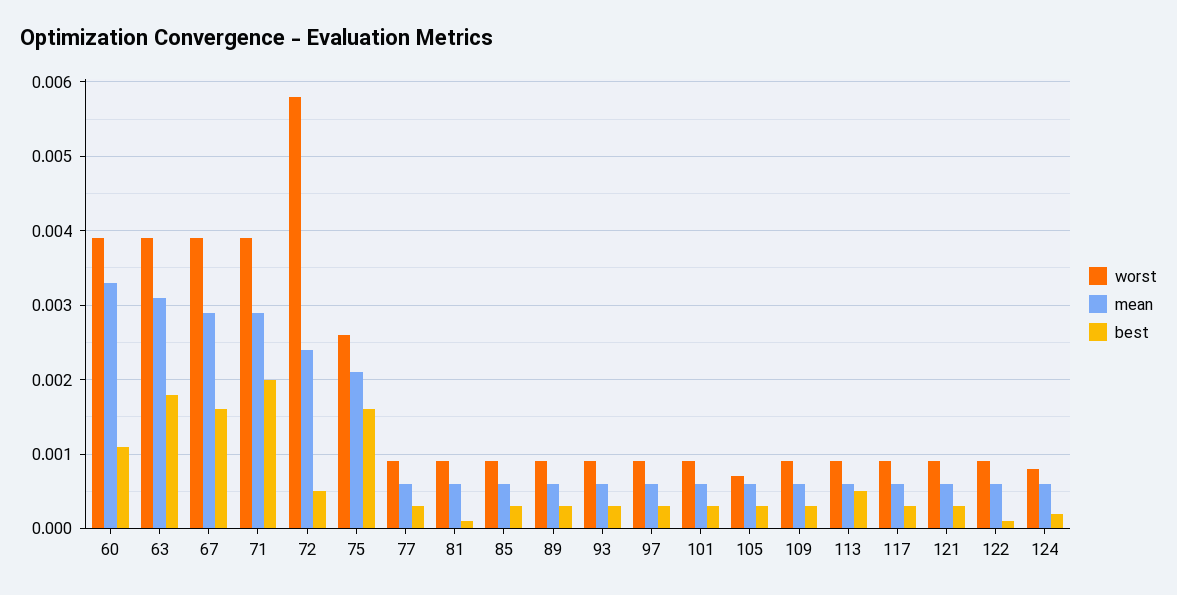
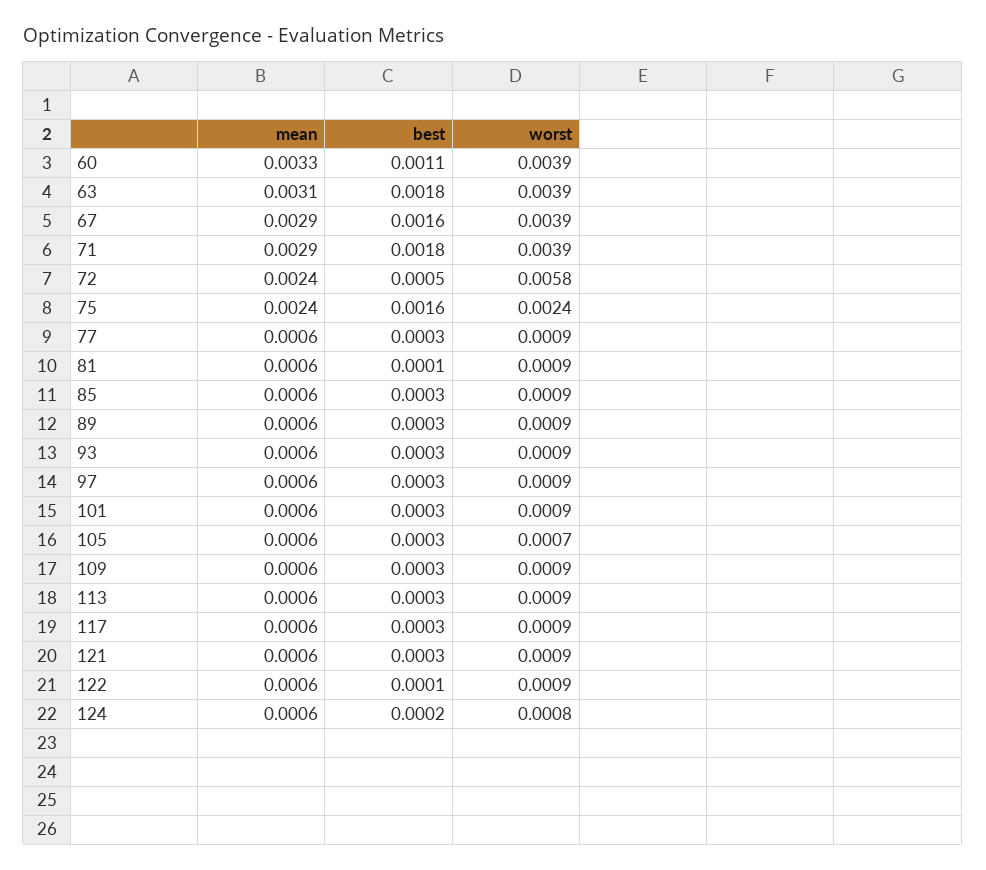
  {
    "worst": {
      "60": 0.0039,
      "63": 0.0039,
      "67": 0.0039,
      "71": 0.0039,
      "72": 0.0058,
-     "75": 0.0026,
+     "75": 0.0024,
      "77": 0.0009,
      "81": 0.0009,
      "85": 0.0009,
      "89": 0.0009,
      "93": 0.0009,
      "97": 0.0009,
      "101": 0.0009,
      "105": 0.0007,
      "109": 0.0009,
      "113": 0.0009,
      "117": 0.0009,
      "121": 0.0009,
      "122": 0.0009,
      "124": 0.0008
    },
    "mean": {
      "60": 0.0033,
      "63": 0.0031,
      "67": 0.0029,
      "71": 0.0029,
      "72": 0.0024,
-     "75": 0.0021,
+     "75": 0.0024,
      "77": 0.0006,
      "81": 0.0006,
      "85": 0.0006,
      "89": 0.0006,
      "93": 0.0006,
      "97": 0.0006,
      "101": 0.0006,
      "105": 0.0006,
      "109": 0.0006,
      "113": 0.0006,
      "117": 0.0006,
      "121": 0.0006,
      "122": 0.0006,
      "124": 0.0006
    },
    "best": {
      "60": 0.0011,
      "63": 0.0018,
      "67": 0.0016,
-     "71": 0.002,
+     "71": 0.0018,
      "72": 0.0005,
      "75": 0.0016,
      "77": 0.0003,
      "81": 0.0001,
      "85": 0.0003,
      "89": 0.0003,
      "93": 0.0003,
      "97": 0.0003,
      "101": 0.0003,
      "105": 0.0003,
      "109": 0.0003,
-     "113": 0.0005,
+     "113": 0.0003,
      "117": 0.0003,
      "121": 0.0003,
      "122": 0.0001,
      "124": 0.0002
    }
  }

